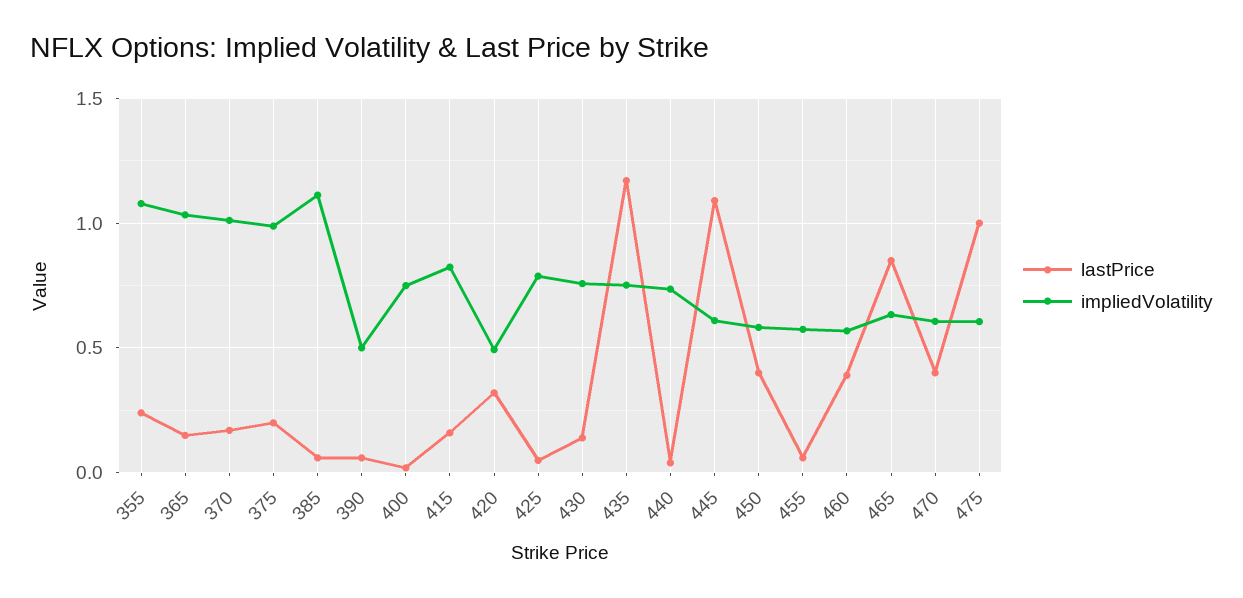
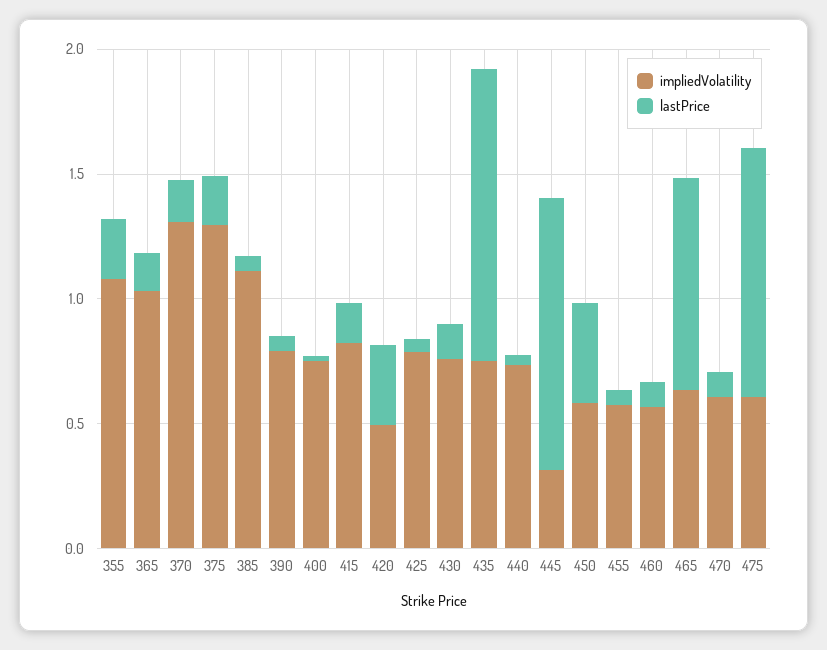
  {
    "lastPrice": {
      "355": 0.25,
      "365": 0.15,
      "370": 0.15,
      "375": 0.2,
      "385": 0.05,
      "390": 0.05,
      "400": 0,
      "415": 0.15,
      "420": 0.3,
      "425": 0.05,
      "430": 0.15,
      "435": 1.15,
      "440": 0.05,
      "445": 1.1,
      "450": 0.4,
      "455": 0.05,
-     "460": 0.4,
+     "460": 0.1,
      "465": 0.85,
-     "470": 0.4,
+     "470": 0.1,
      "475": 1
    },
    "impliedVolatility": {
      "355": 1.1,
      "365": 1.05,
-     "370": 1,
+     "370": 1.3,
-     "375": 1,
+     "375": 1.3,
      "385": 1.1,
-     "390": 0.5,
+     "390": 0.8,
      "400": 0.75,
      "415": 0.8,
      "420": 0.5,
      "425": 0.8,
      "430": 0.75,
      "435": 0.75,
      "440": 0.75,
-     "445": 0.6,
+     "445": 0.3,
      "450": 0.6,
      "455": 0.55,
      "460": 0.55,
      "465": 0.65,
      "470": 0.6,
      "475": 0.6
    }
  }

